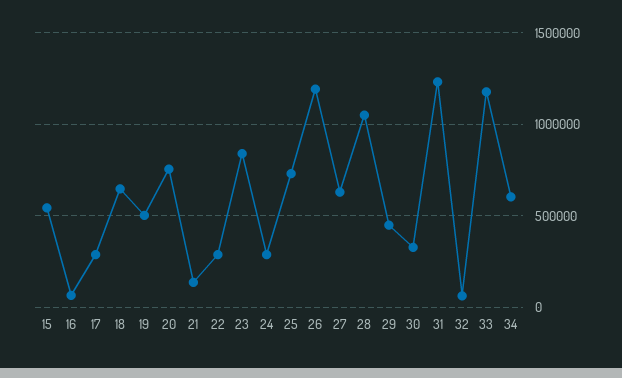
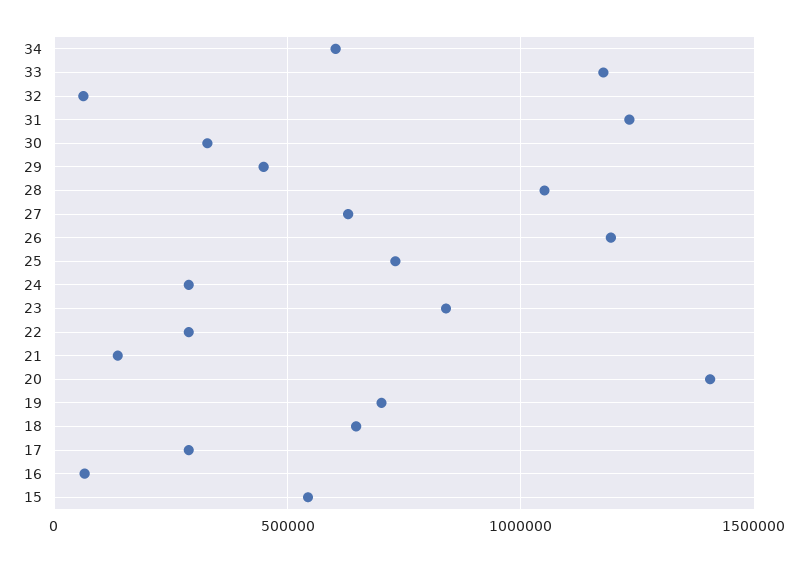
  {
    "15": 550000,
    "16": 50000,
    "17": 300000,
    "18": 650000,
-   "19": 500000,
+   "19": 700000,
-   "20": 750000,
+   "20": 1400000,
    "21": 150000,
    "22": 300000,
    "23": 850000,
    "24": 300000,
    "25": 750000,
    "26": 1200000,
    "27": 650000,
    "28": 1050000,
    "29": 450000,
    "30": 350000,
    "31": 1250000,
    "32": 50000,
    "33": 1200000,
    "34": 600000
  }

